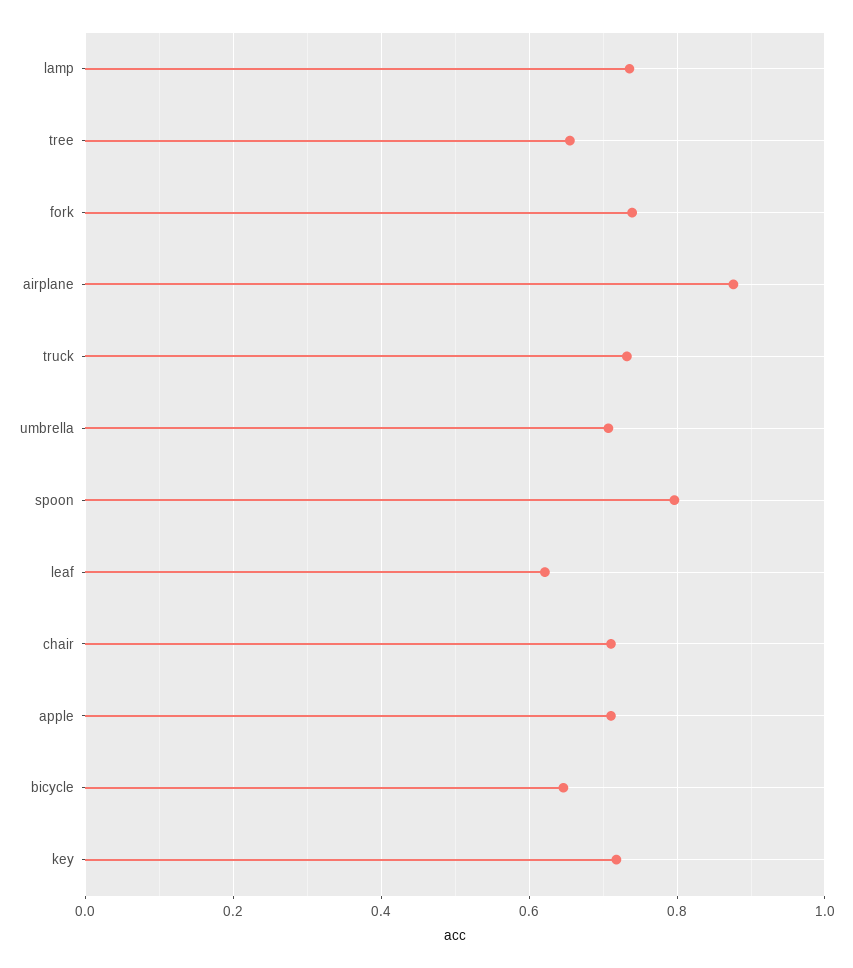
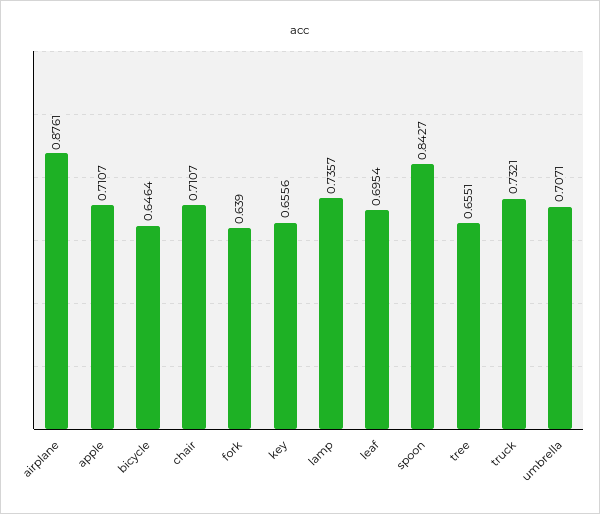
  {
    "lamp": 0.7357,
    "tree": 0.6551,
-   "fork": 0.74,
+   "fork": 0.639,
    "airplane": 0.8761,
    "truck": 0.7321,
    "umbrella": 0.7071,
-   "spoon": 0.8,
+   "spoon": 0.8427,
-   "leaf": 0.62,
+   "leaf": 0.6954,
    "chair": 0.7107,
    "apple": 0.7107,
    "bicycle": 0.6464,
-   "key": 0.72
+   "key": 0.6556
  }

